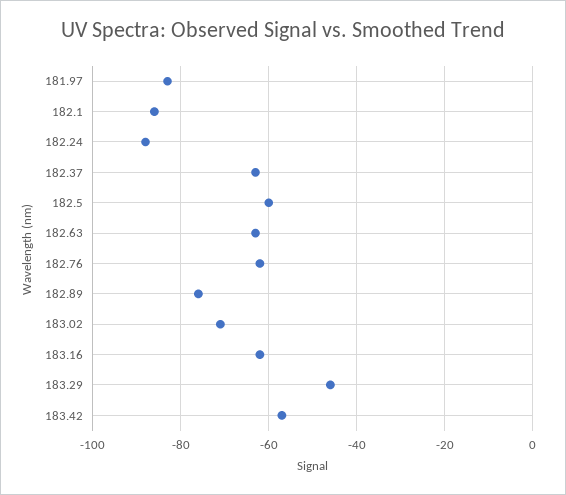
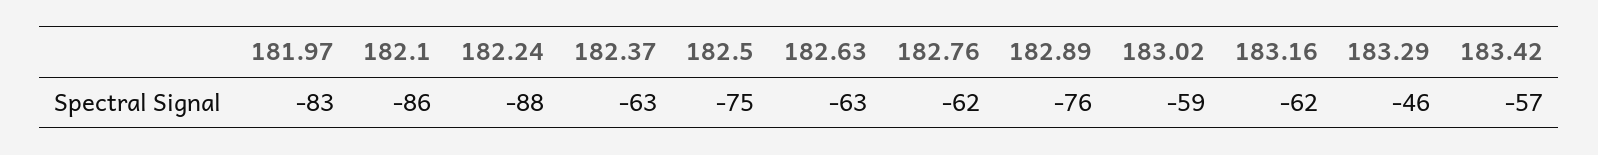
  {
    "181.97": -83,
    "182.1": -86,
    "182.24": -88,
    "182.37": -63,
-   "182.5": -60,
+   "182.5": -75,
    "182.63": -63,
    "182.76": -62,
    "182.89": -76,
-   "183.02": -70,
+   "183.02": -59,
    "183.16": -62,
    "183.29": -46,
    "183.42": -57
  }

